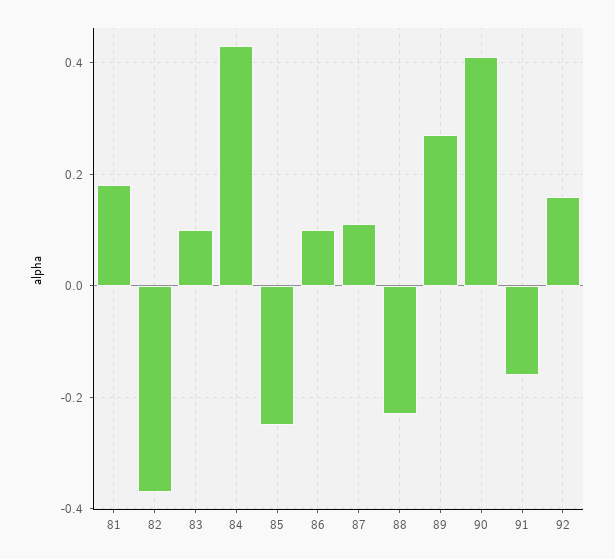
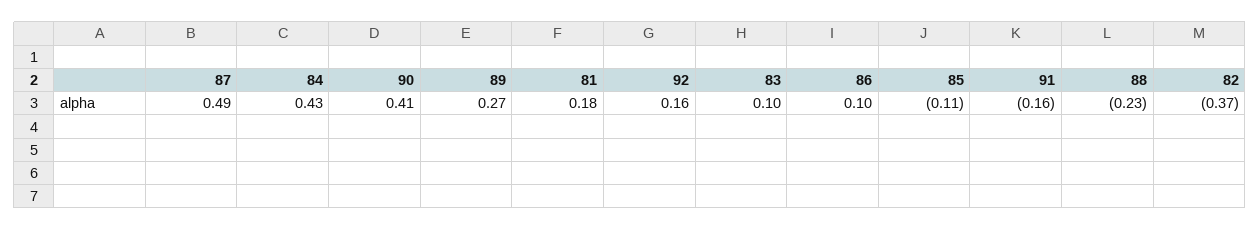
  {
    "81": 0.18,
    "82": -0.37,
    "83": 0.1,
    "84": 0.43,
-   "85": -0.25,
+   "85": -0.11,
    "86": 0.1,
-   "87": 0.1,
+   "87": 0.49,
    "88": -0.23,
    "89": 0.27,
    "90": 0.41,
    "91": -0.16,
    "92": 0.16
  }

